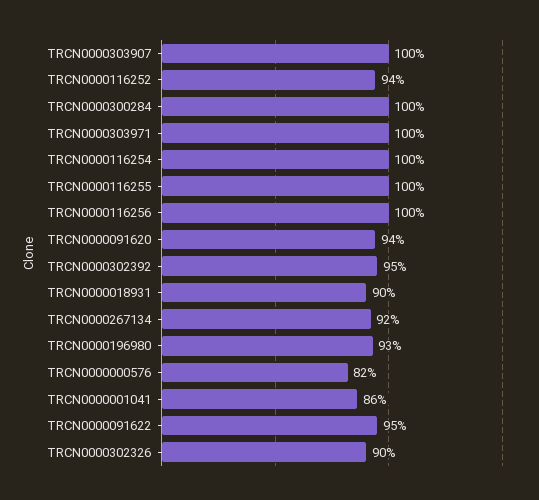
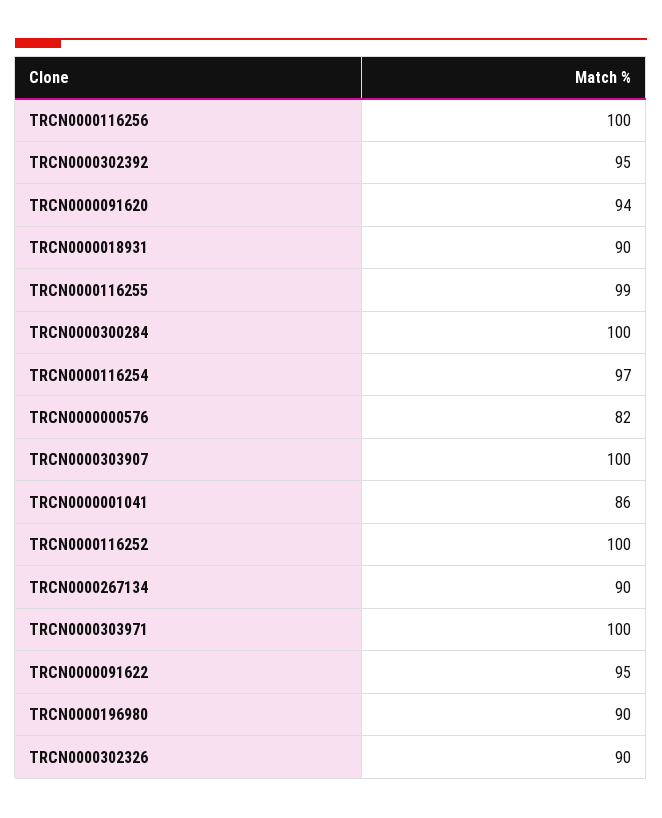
  {
    "TRCN0000303907": 100,
-   "TRCN0000116252": 94,
+   "TRCN0000116252": 100,
    "TRCN0000300284": 100,
    "TRCN0000303971": 100,
-   "TRCN0000116254": 100,
+   "TRCN0000116254": 97,
-   "TRCN0000116255": 100,
+   "TRCN0000116255": 99,
    "TRCN0000116256": 100,
    "TRCN0000091620": 94,
    "TRCN0000302392": 95,
    "TRCN0000018931": 90,
-   "TRCN0000267134": 92,
+   "TRCN0000267134": 90,
-   "TRCN0000196980": 93,
+   "TRCN0000196980": 90,
    "TRCN0000000576": 82,
    "TRCN0000001041": 86,
    "TRCN0000091622": 95,
    "TRCN0000302326": 90
  }

